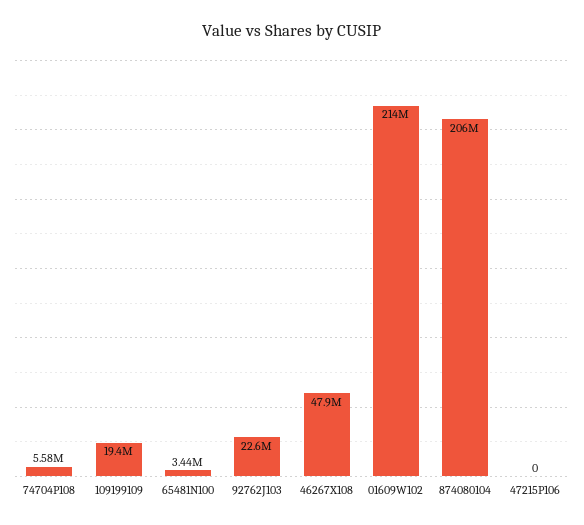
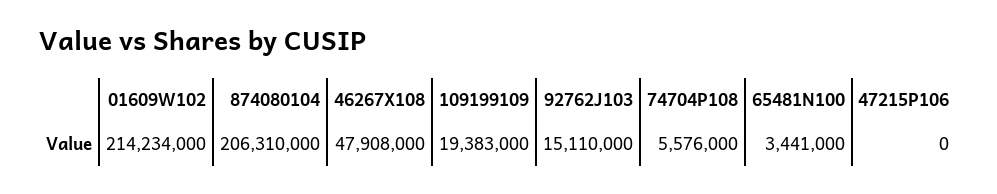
  {
    "74704P108": 5576000,
    "109199109": 19383000,
    "65481N100": 3441000,
-   "92762J103": 22600000,
+   "92762J103": 15110000,
    "46267X108": 47908000,
    "01609W102": 214234000,
    "874080104": 206310000,
    "47215P106": 0
  }

